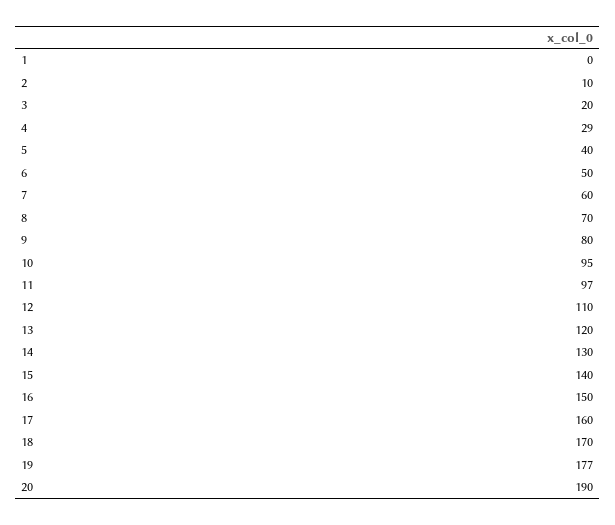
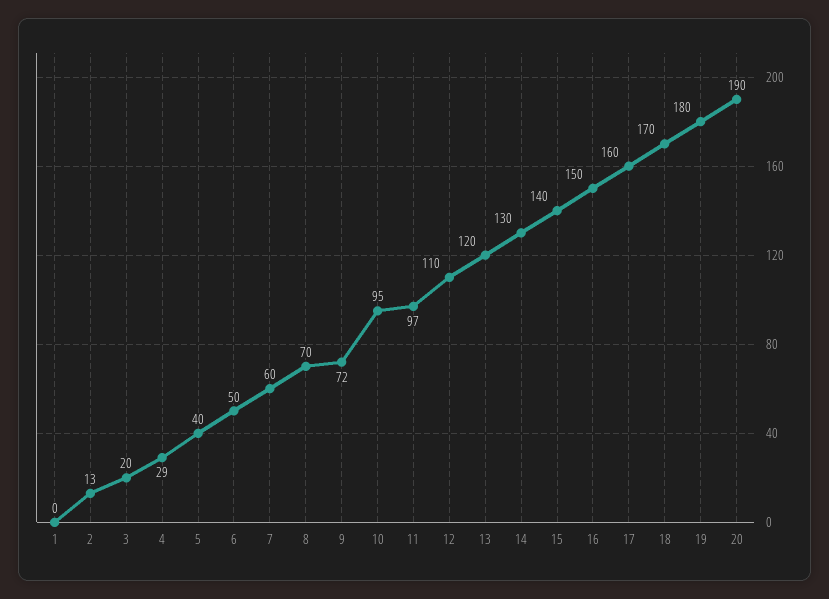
  {
    "1": 0,
-   "2": 10,
+   "2": 13,
    "3": 20,
    "4": 29,
    "5": 40,
    "6": 50,
    "7": 60,
    "8": 70,
-   "9": 80,
+   "9": 72,
    "10": 95,
    "11": 97,
    "12": 110,
    "13": 120,
    "14": 130,
    "15": 140,
    "16": 150,
    "17": 160,
    "18": 170,
-   "19": 177,
+   "19": 180,
    "20": 190
  }

